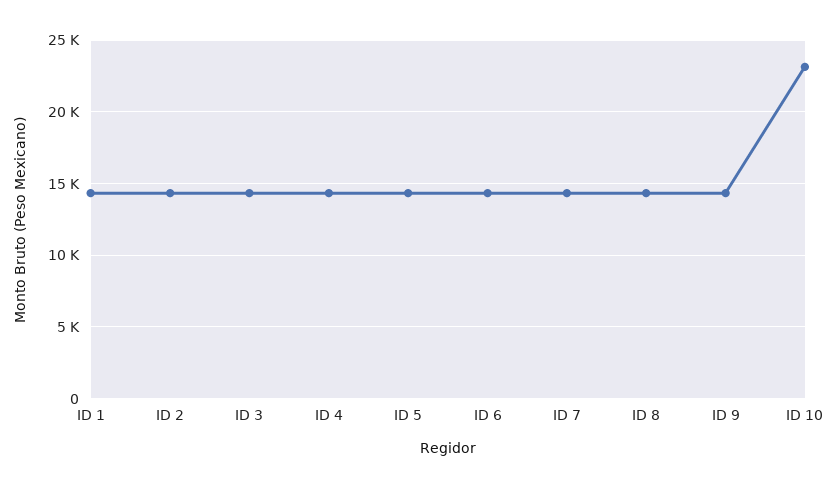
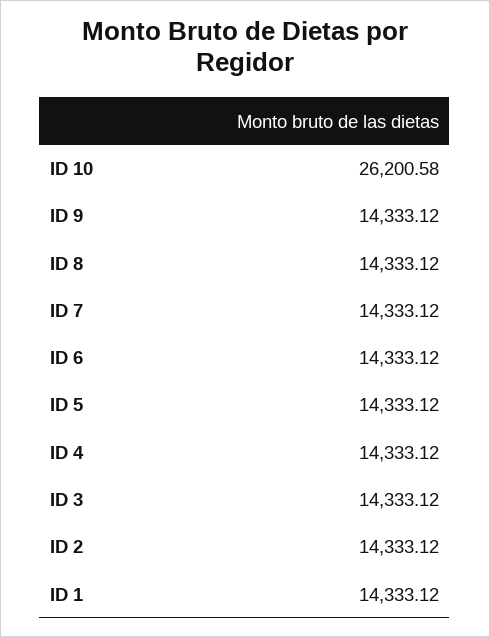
  {
    "ID 1": 14333.12,
    "ID 2": 14333.12,
    "ID 3": 14333.12,
    "ID 4": 14333.12,
    "ID 5": 14333.12,
    "ID 6": 14333.12,
    "ID 7": 14333.12,
    "ID 8": 14333.12,
    "ID 9": 14333.12,
-   "ID 10": 23000
+   "ID 10": 26200.58
  }

